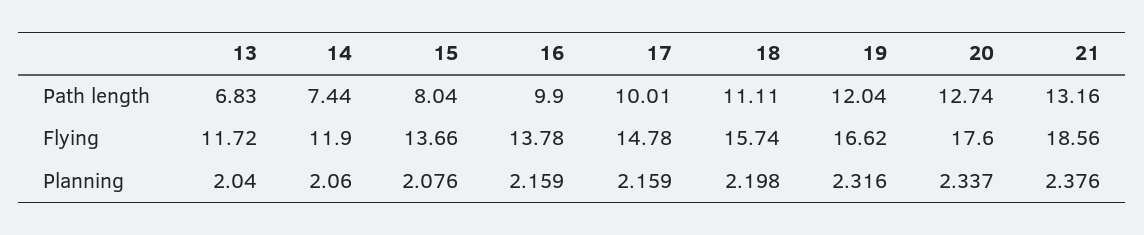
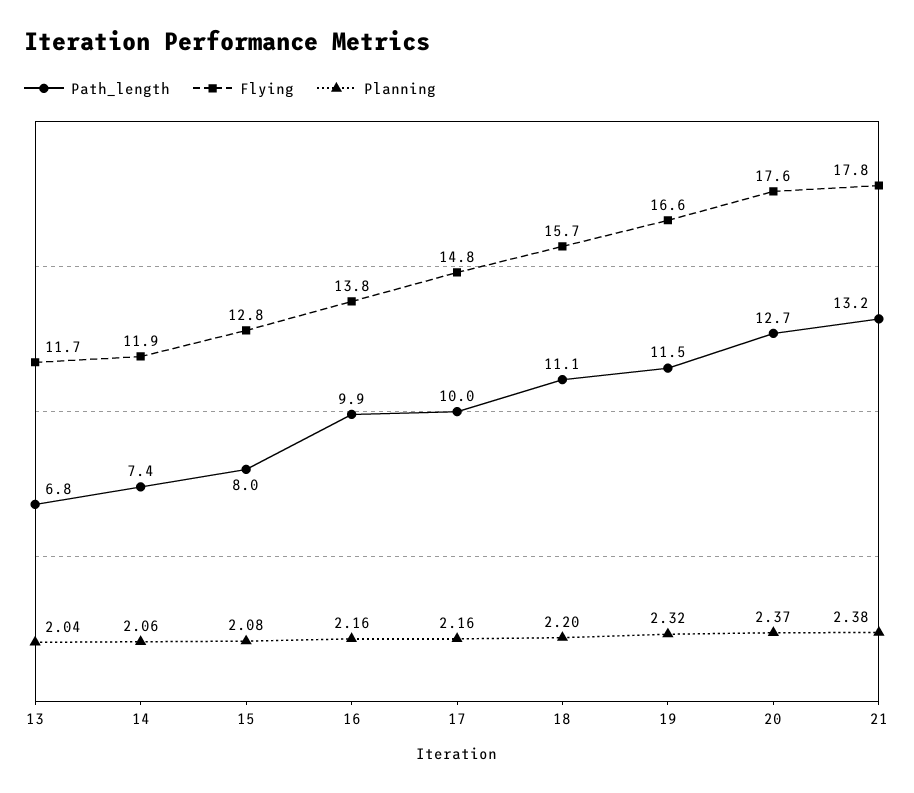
  {
    "Path length": {
      "13": 6.83,
      "14": 7.44,
      "15": 8.04,
      "16": 9.9,
      "17": 10.01,
      "18": 11.11,
-     "19": 12.04,
+     "19": 11.5,
      "20": 12.74,
      "21": 13.16
    },
    "Flying": {
      "13": 11.72,
      "14": 11.9,
-     "15": 13.66,
+     "15": 12.8,
      "16": 13.78,
      "17": 14.78,
      "18": 15.74,
      "19": 16.62,
      "20": 17.6,
-     "21": 18.56
+     "21": 17.8
    },
    "Planning": {
      "13": 2.04,
      "14": 2.06,
      "15": 2.076,
      "16": 2.159,
      "17": 2.159,
      "18": 2.198,
      "19": 2.316,
-     "20": 2.337,
+     "20": 2.37,
      "21": 2.376
    }
  }

